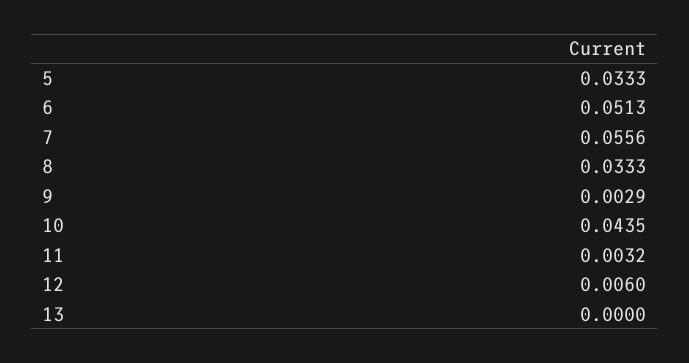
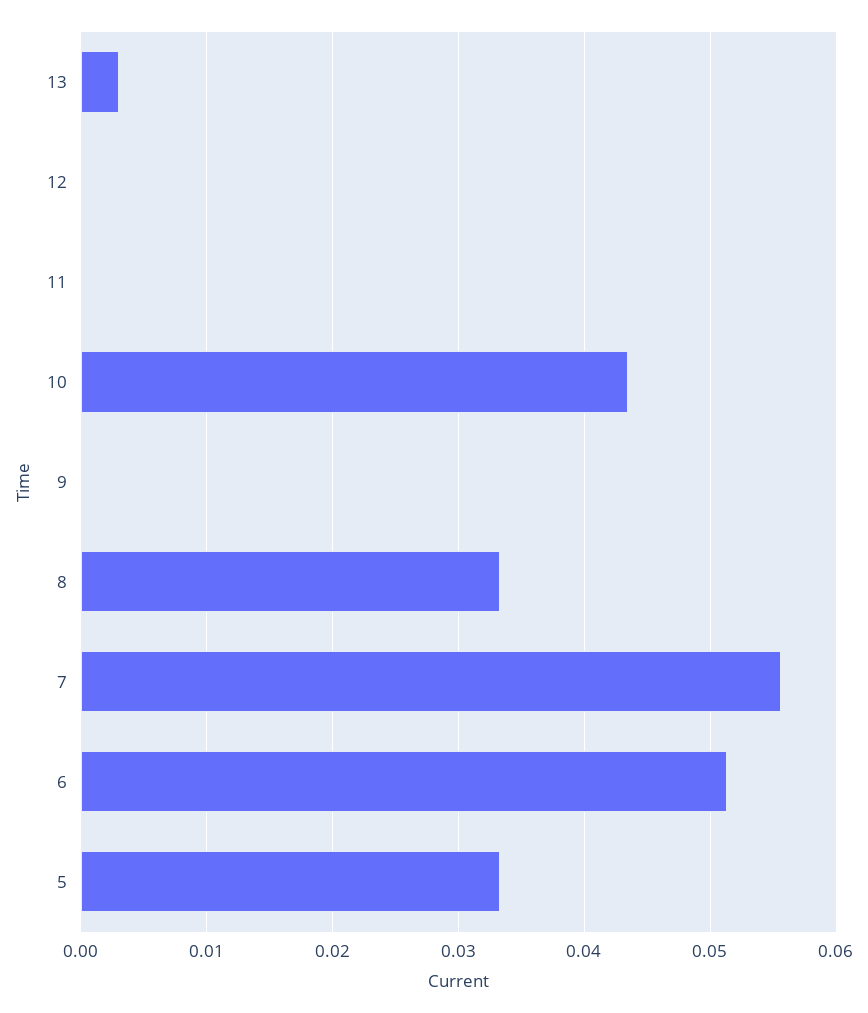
  {
    "5": 0.0333,
    "6": 0.0513,
    "7": 0.0556,
    "8": 0.0333,
-   "9": 0.0029,
+   "9": 0,
    "10": 0.0435,
-   "11": 0.0032,
+   "11": 0,
-   "12": 0.006,
+   "12": 0,
-   "13": 0
+   "13": 0.003
  }

